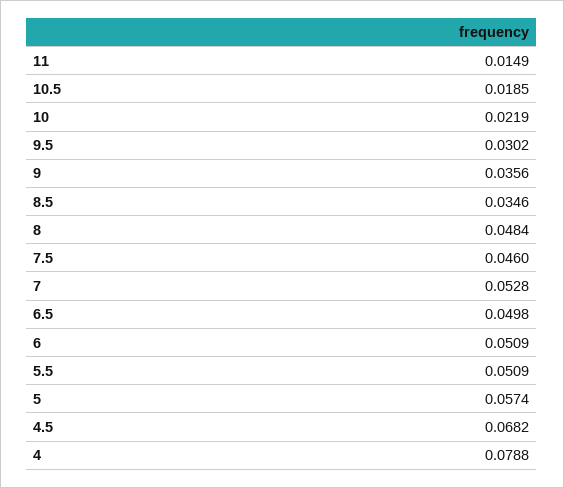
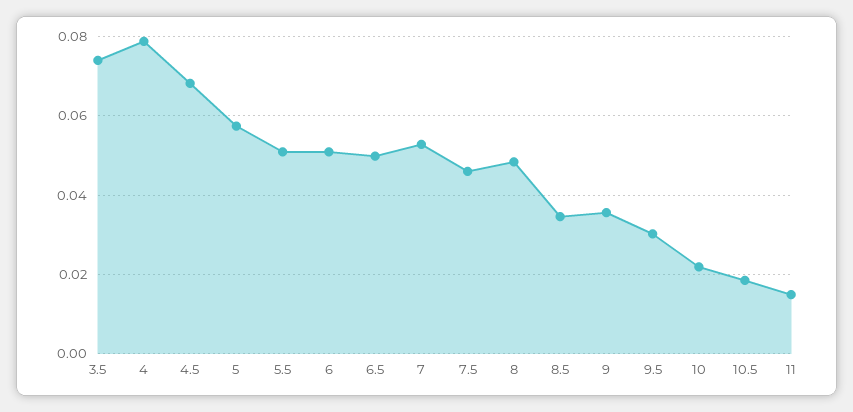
  {
    "11": 0.0149,
    "10.5": 0.0185,
    "10": 0.0219,
    "9.5": 0.0302,
    "9": 0.0356,
    "8.5": 0.0346,
    "8": 0.0484,
    "7.5": 0.046,
    "7": 0.0528,
    "6.5": 0.0498,
    "6": 0.0509,
    "5.5": 0.0509,
    "5": 0.0574,
    "4.5": 0.0682,
-   "4": 0.0788
+   "4": 0.0788,
+   "3.5": 0.074
  }

